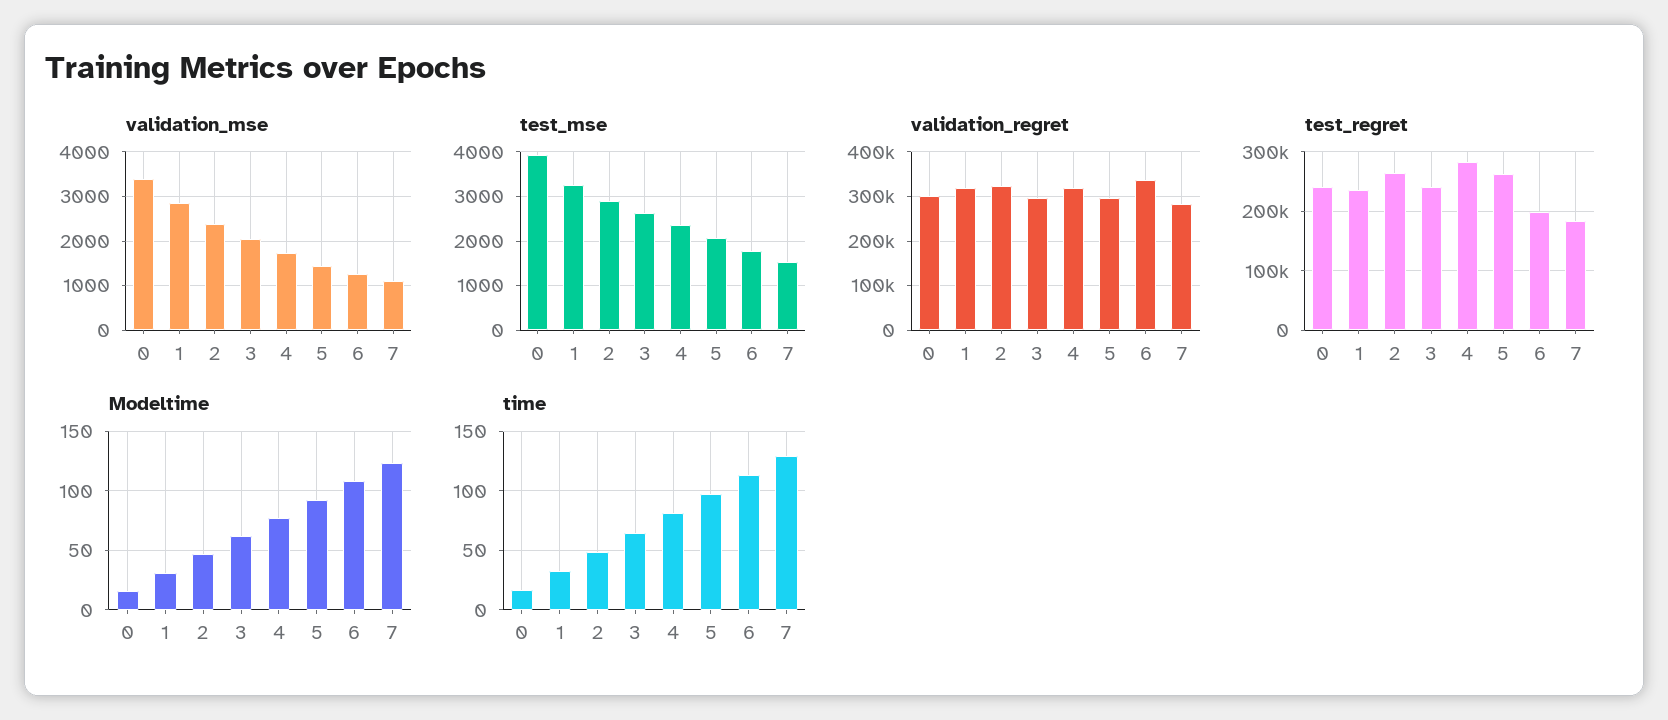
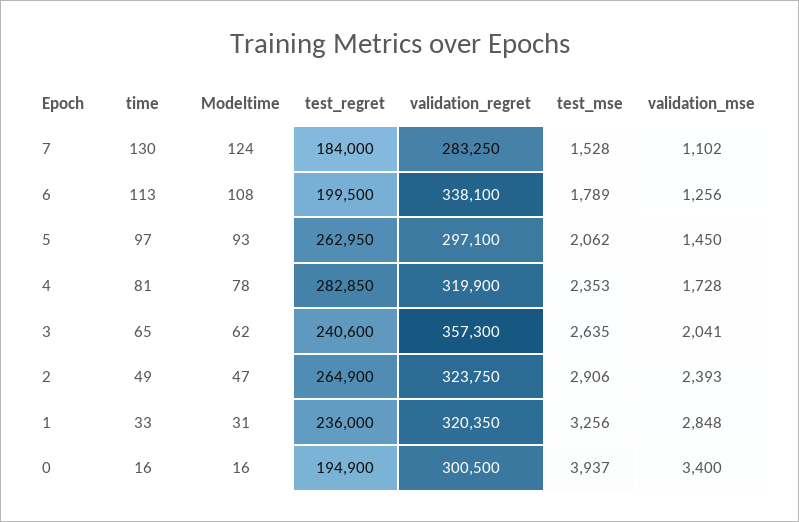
  {
    "validation_mse": {
      "0": 3400,
      "1": 2848,
      "2": 2393,
      "3": 2041,
      "4": 1728,
      "5": 1450,
      "6": 1256,
      "7": 1102
    },
    "test_mse": {
      "0": 3937,
      "1": 3256,
      "2": 2906,
      "3": 2635,
      "4": 2353,
      "5": 2062,
      "6": 1789,
      "7": 1528
    },
    "validation_regret": {
      "0": 300500,
      "1": 320350,
      "2": 323750,
-     "3": 300000,
+     "3": 357300,
      "4": 319900,
      "5": 297100,
      "6": 338100,
      "7": 283250
    },
    "test_regret": {
-     "0": 240000,
+     "0": 194900,
      "1": 236000,
      "2": 264900,
      "3": 240600,
      "4": 282850,
      "5": 262950,
      "6": 199500,
      "7": 184000
    },
    "Modeltime": {
      "0": 16,
      "1": 31,
      "2": 47,
      "3": 62,
      "4": 78,
      "5": 93,
      "6": 108,
      "7": 124
    },
    "time": {
      "0": 16,
      "1": 33,
      "2": 49,
      "3": 65,
      "4": 81,
      "5": 97,
      "6": 113,
      "7": 130
    }
  }

